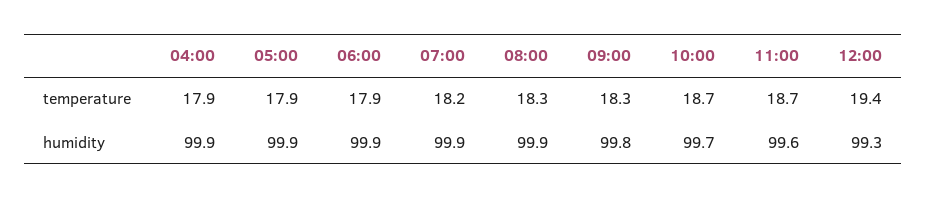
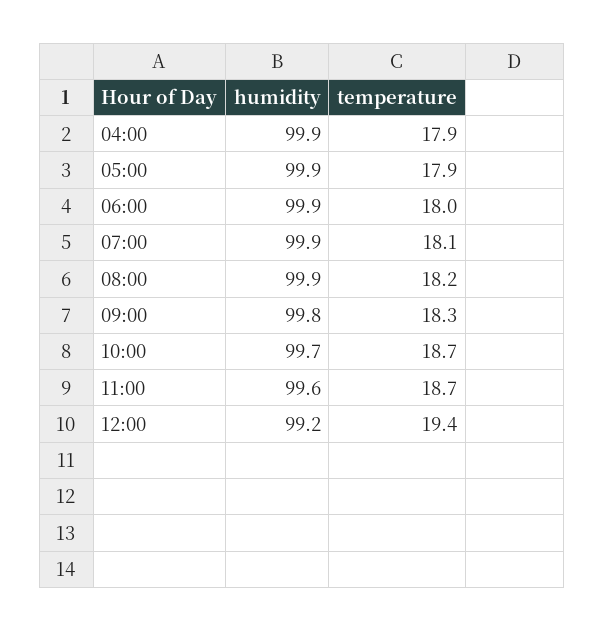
  {
    "04:00": {
      "temperature": 17.9,
      "humidity": 99.9
    },
    "05:00": {
      "temperature": 17.9,
      "humidity": 99.9
    },
    "06:00": {
-     "temperature": 17.9,
+     "temperature": 18,
      "humidity": 99.9
    },
    "07:00": {
-     "temperature": 18.2,
+     "temperature": 18.1,
      "humidity": 99.9
    },
    "08:00": {
-     "temperature": 18.3,
+     "temperature": 18.2,
      "humidity": 99.9
    },
    "09:00": {
      "temperature": 18.3,
      "humidity": 99.8
    },
    "10:00": {
      "temperature": 18.7,
      "humidity": 99.7
    },
    "11:00": {
      "temperature": 18.7,
      "humidity": 99.6
    },
    "12:00": {
      "temperature": 19.4,
-     "humidity": 99.3
+     "humidity": 99.2
    }
  }

